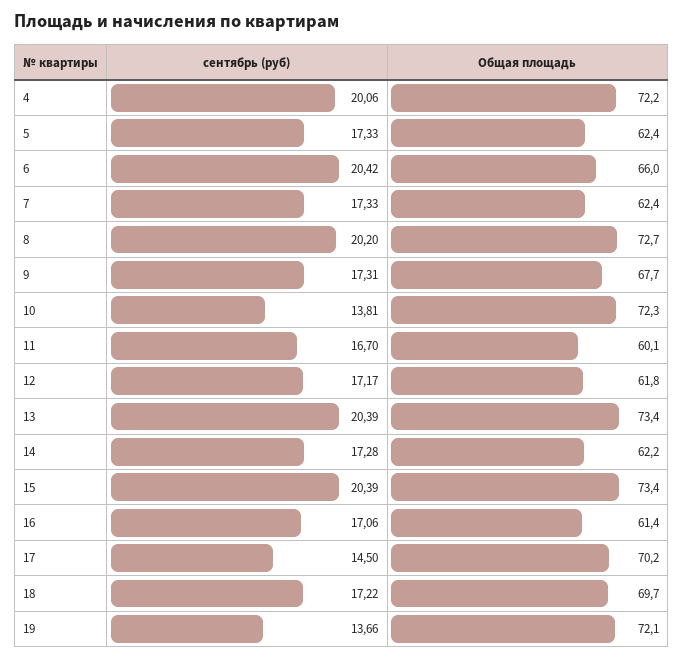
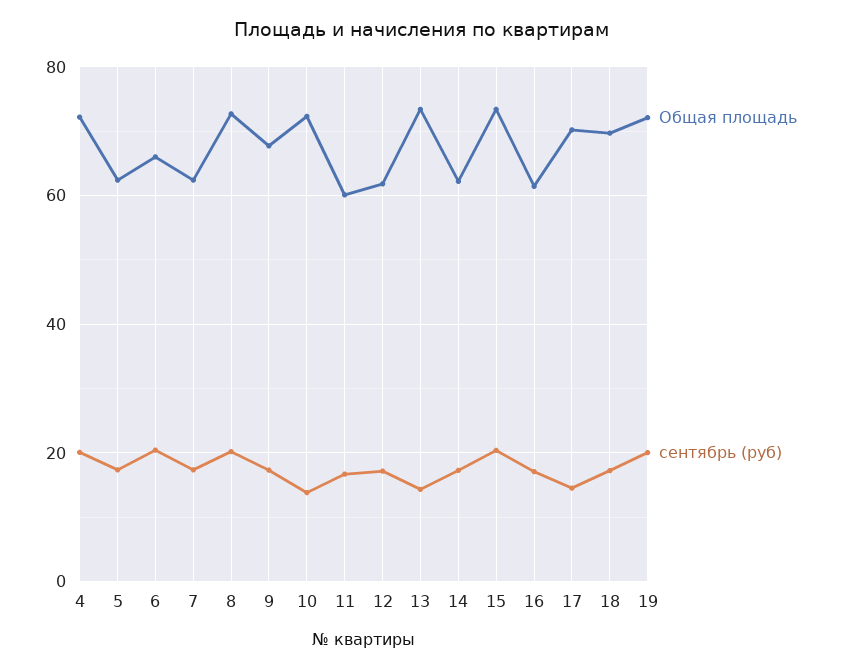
  {
    "сентябрь (руб)": {
      "4": 20.06,
      "5": 17.33,
      "6": 20.42,
      "7": 17.33,
      "8": 20.2,
      "9": 17.31,
      "10": 13.81,
      "11": 16.7,
      "12": 17.17,
-     "13": 20.39,
+     "13": 14,
      "14": 17.28,
      "15": 20.39,
      "16": 17.06,
      "17": 14.5,
      "18": 17.22,
-     "19": 13.66
+     "19": 20
    },
    "Общая площадь": {
      "4": 72.2,
      "5": 62.4,
      "6": 66,
      "7": 62.4,
      "8": 72.7,
      "9": 67.7,
      "10": 72.3,
      "11": 60.1,
      "12": 61.8,
      "13": 73.4,
      "14": 62.2,
      "15": 73.4,
      "16": 61.4,
      "17": 70.2,
      "18": 69.7,
      "19": 72.1
    }
  }

